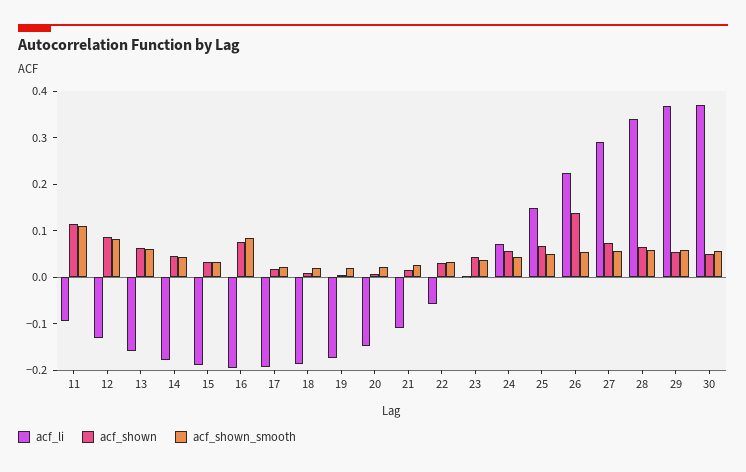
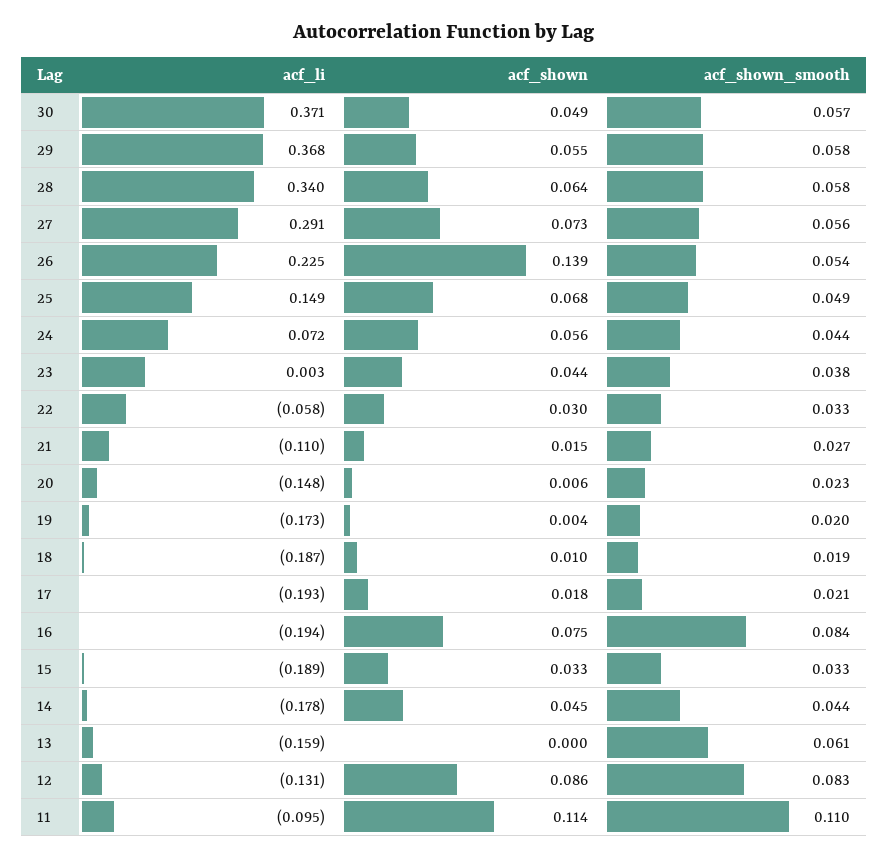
  {
    "acf_li": {
      "11": -0.095,
      "12": -0.131,
      "13": -0.159,
      "14": -0.178,
      "15": -0.189,
      "16": -0.194,
      "17": -0.193,
      "18": -0.187,
      "19": -0.173,
      "20": -0.148,
      "21": -0.11,
      "22": -0.058,
      "23": 0.003,
      "24": 0.072,
      "25": 0.149,
      "26": 0.225,
      "27": 0.291,
      "28": 0.34,
      "29": 0.368,
      "30": 0.371
    },
    "acf_shown": {
      "11": 0.114,
      "12": 0.086,
-     "13": 0.06,
+     "13": 0,
      "14": 0.045,
      "15": 0.033,
      "16": 0.075,
      "17": 0.018,
      "18": 0.01,
      "19": 0.004,
      "20": 0.006,
      "21": 0.015,
      "22": 0.03,
      "23": 0.044,
      "24": 0.056,
      "25": 0.068,
      "26": 0.139,
      "27": 0.073,
      "28": 0.064,
      "29": 0.055,
      "30": 0.049
    },
    "acf_shown_smooth": {
      "11": 0.11,
      "12": 0.083,
      "13": 0.061,
      "14": 0.044,
      "15": 0.033,
      "16": 0.084,
      "17": 0.021,
      "18": 0.019,
      "19": 0.02,
      "20": 0.023,
      "21": 0.027,
      "22": 0.033,
      "23": 0.038,
      "24": 0.044,
      "25": 0.049,
      "26": 0.054,
      "27": 0.056,
      "28": 0.058,
      "29": 0.058,
      "30": 0.057
    }
  }

